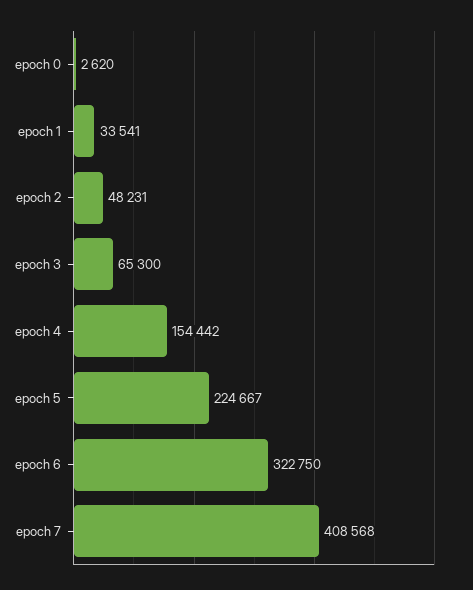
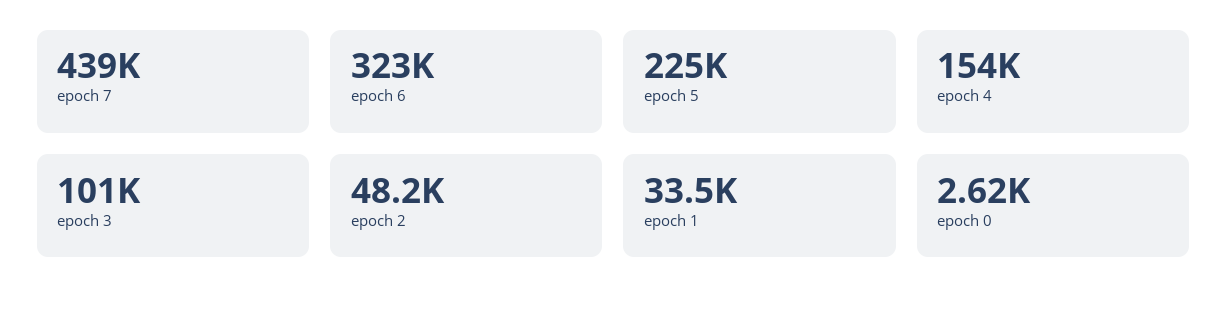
  {
    "epoch 0": 2620,
    "epoch 1": 33541,
    "epoch 2": 48231,
-   "epoch 3": 65300,
+   "epoch 3": 101000,
    "epoch 4": 154442,
    "epoch 5": 224667,
    "epoch 6": 322750,
-   "epoch 7": 408568
+   "epoch 7": 439000
  }

